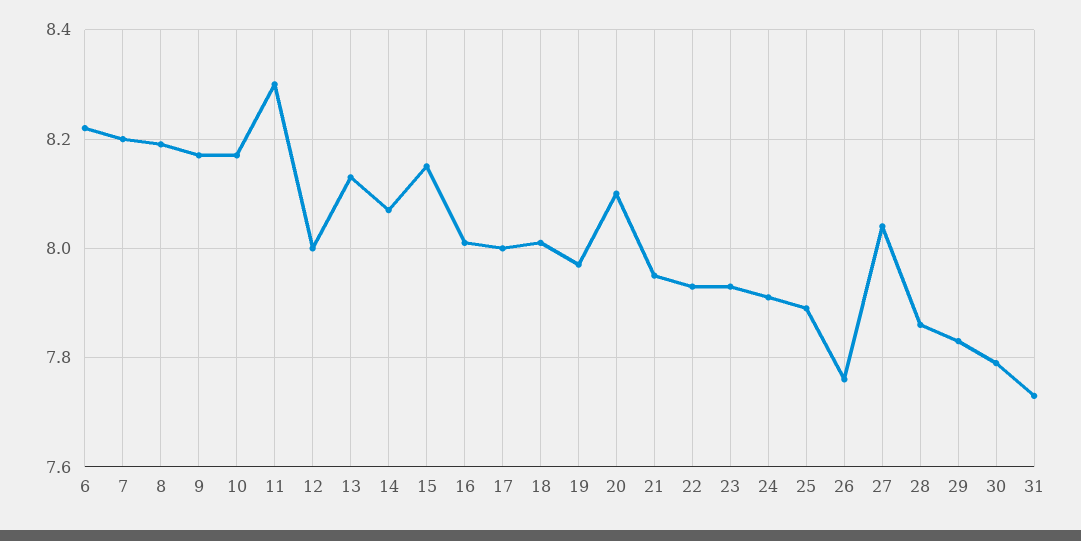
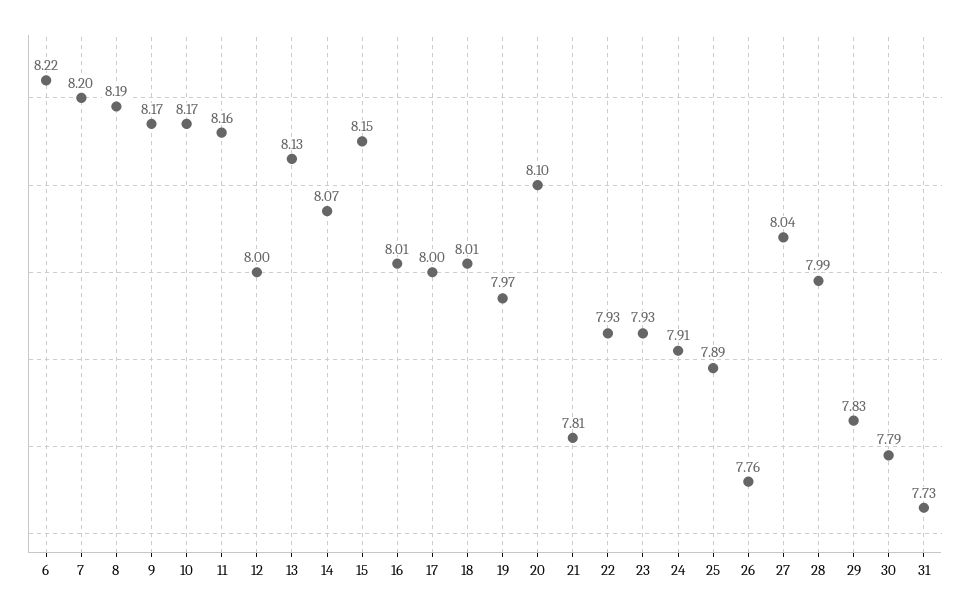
  {
    "6": 8.22,
    "7": 8.2,
    "8": 8.19,
    "9": 8.17,
    "10": 8.17,
-   "11": 8.3,
+   "11": 8.16,
    "12": 8,
    "13": 8.13,
    "14": 8.07,
    "15": 8.15,
    "16": 8.01,
    "17": 8,
    "18": 8.01,
    "19": 7.97,
    "20": 8.1,
-   "21": 7.95,
+   "21": 7.81,
    "22": 7.93,
    "23": 7.93,
    "24": 7.91,
    "25": 7.89,
    "26": 7.76,
    "27": 8.04,
-   "28": 7.85,
+   "28": 7.99,
    "29": 7.83,
    "30": 7.79,
    "31": 7.73
  }

